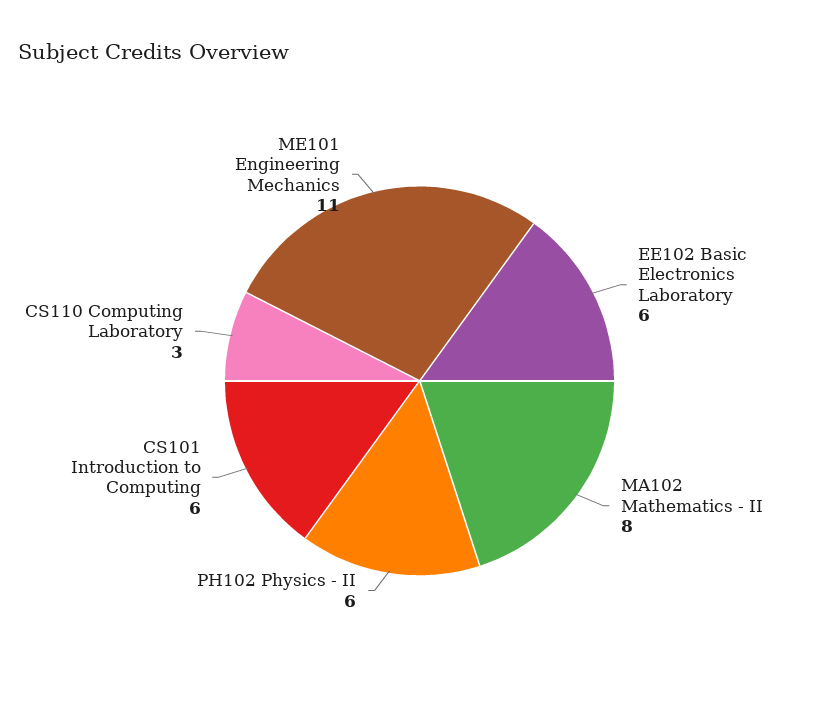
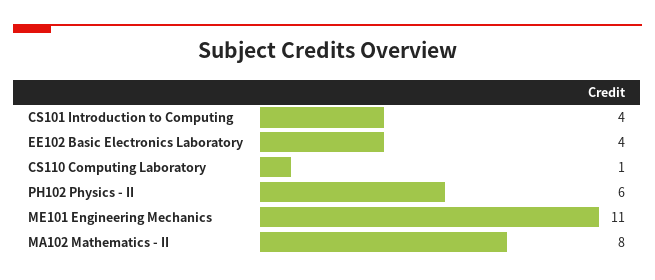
  {
-   "EE102 Basic Electronics Laboratory": 6,
+   "EE102 Basic Electronics Laboratory": 4,
    "MA102 Mathematics - II": 8,
    "PH102 Physics - II": 6,
-   "CS101 Introduction to Computing": 6,
+   "CS101 Introduction to Computing": 4,
-   "CS110 Computing Laboratory": 3,
+   "CS110 Computing Laboratory": 1,
    "ME101 Engineering Mechanics": 11
  }

